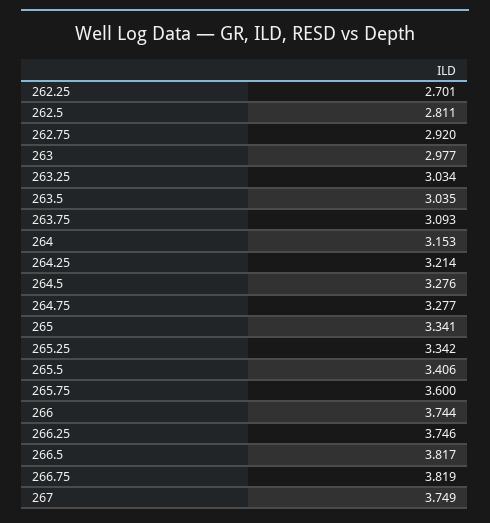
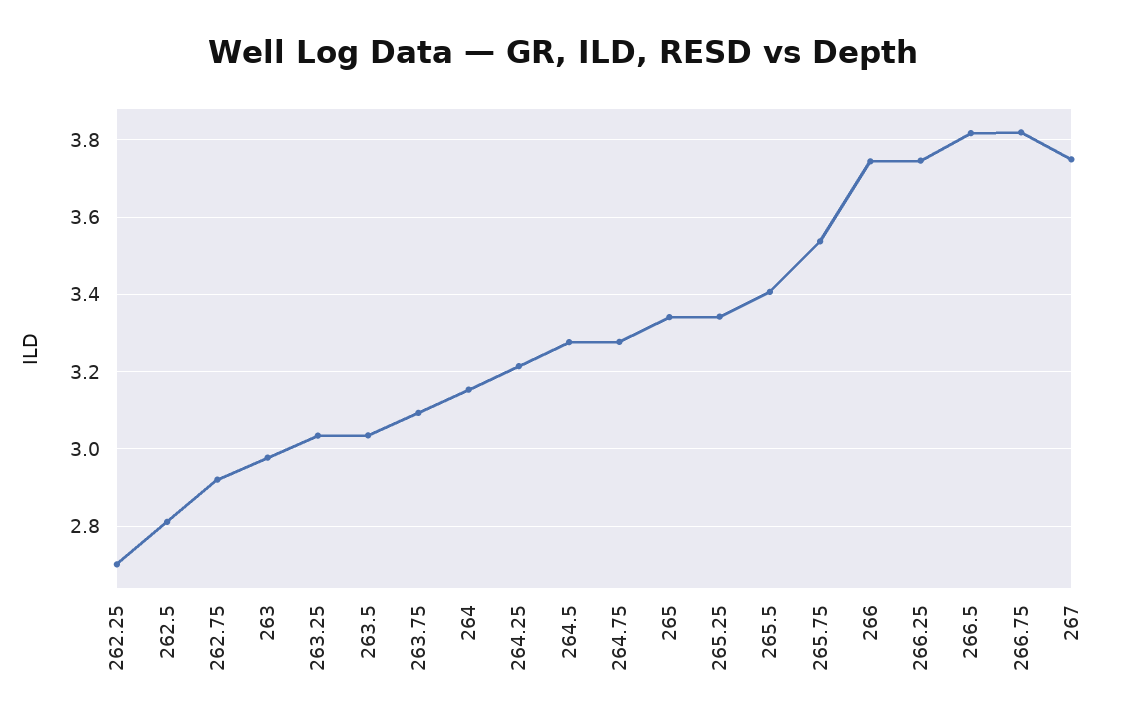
  {
    "262.25": 2.701,
    "262.5": 2.811,
    "262.75": 2.92,
    "263": 2.977,
    "263.25": 3.034,
    "263.5": 3.035,
    "263.75": 3.093,
    "264": 3.153,
    "264.25": 3.214,
    "264.5": 3.276,
    "264.75": 3.277,
    "265": 3.341,
    "265.25": 3.342,
    "265.5": 3.406,
-   "265.75": 3.6,
+   "265.75": 3.54,
    "266": 3.744,
    "266.25": 3.746,
    "266.5": 3.817,
    "266.75": 3.819,
    "267": 3.749
  }

